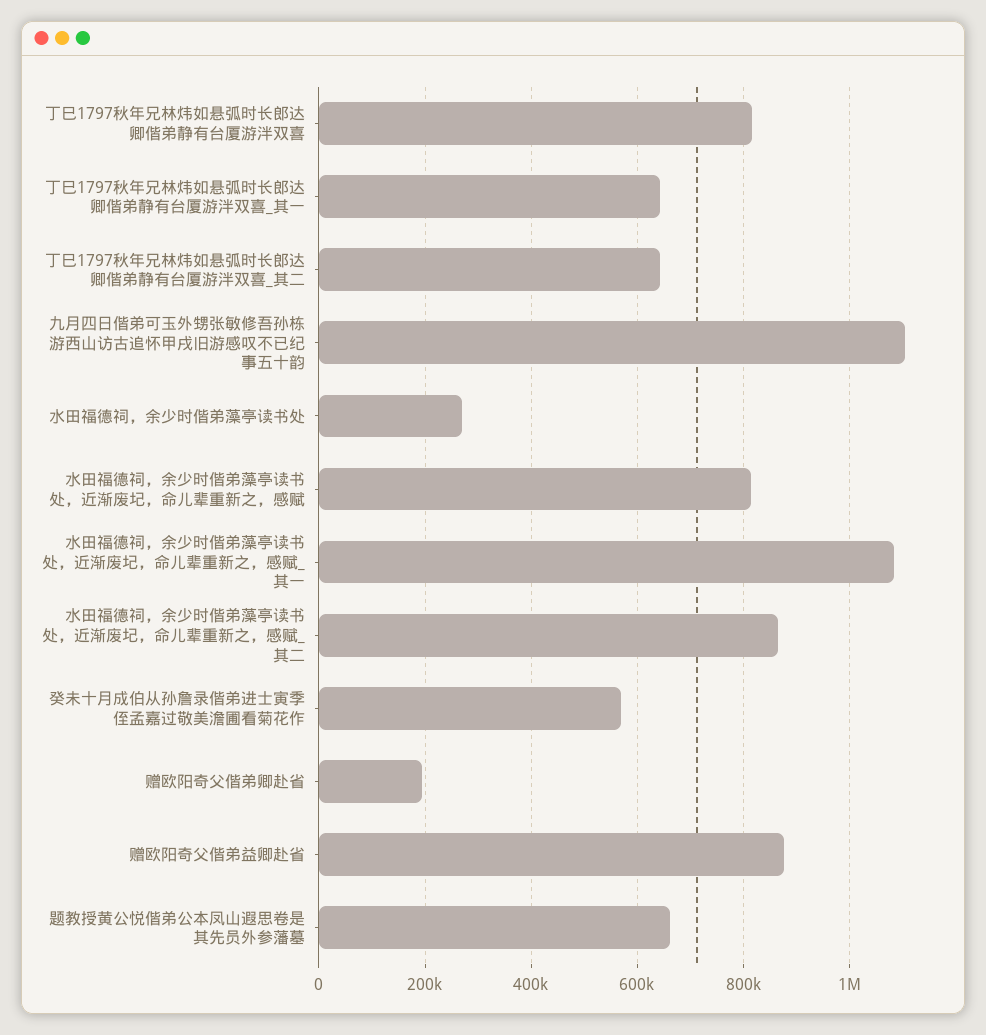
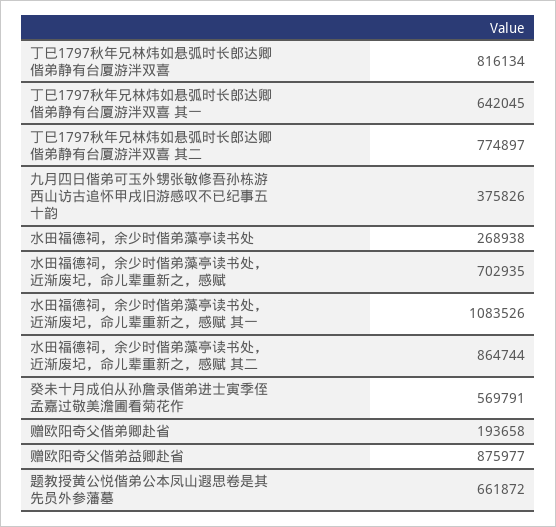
  {
    "丁巳1797秋年兄林炜如悬弧时长郎达卿偕弟静有台厦游泮双喜": 816134,
    "丁巳1797秋年兄林炜如悬弧时长郎达卿偕弟静有台厦游泮双喜_其一": 642045,
-   "丁巳1797秋年兄林炜如悬弧时长郎达卿偕弟静有台厦游泮双喜_其二": 640000,
+   "丁巳1797秋年兄林炜如悬弧时长郎达卿偕弟静有台厦游泮双喜_其二": 774897,
-   "九月四日偕弟可玉外甥张敏修吾孙栋游西山访古追怀甲戌旧游感叹不已纪事五十韵": 1100000,
+   "九月四日偕弟可玉外甥张敏修吾孙栋游西山访古追怀甲戌旧游感叹不已纪事五十韵": 375826,
    "水田福德祠，余少时偕弟藻亭读书处": 268938,
-   "水田福德祠，余少时偕弟藻亭读书处，近渐废圮，命儿辈重新之，感赋": 820000,
+   "水田福德祠，余少时偕弟藻亭读书处，近渐废圮，命儿辈重新之，感赋": 702935,
    "水田福德祠，余少时偕弟藻亭读书处，近渐废圮，命儿辈重新之，感赋_其一": 1083526,
    "水田福德祠，余少时偕弟藻亭读书处，近渐废圮，命儿辈重新之，感赋_其二": 864744,
    "癸未十月成伯从孙詹录偕弟进士寅季侄孟嘉过敬美澹圃看菊花作": 569791,
    "赠欧阳奇父偕弟卿赴省": 193658,
    "赠欧阳奇父偕弟益卿赴省": 875977,
    "题教授黄公悦偕弟公本凤山遐思卷是其先员外参藩墓": 661872
  }

